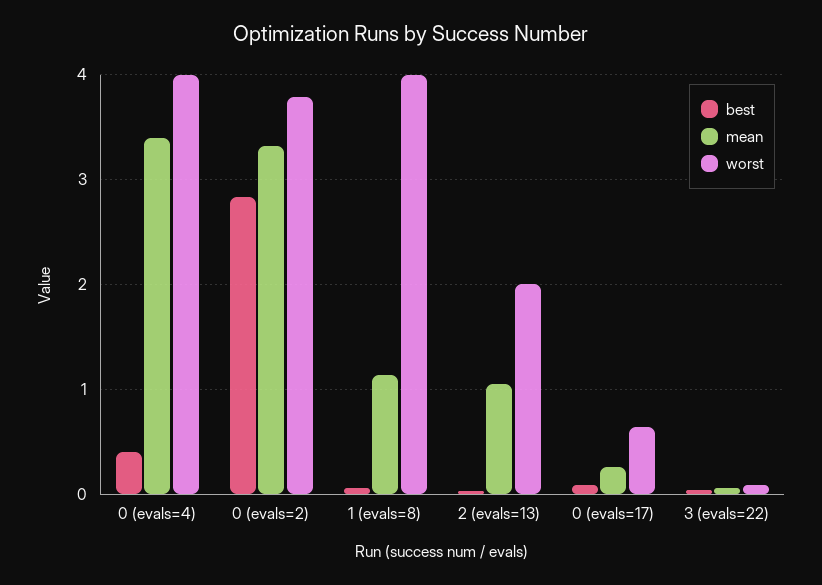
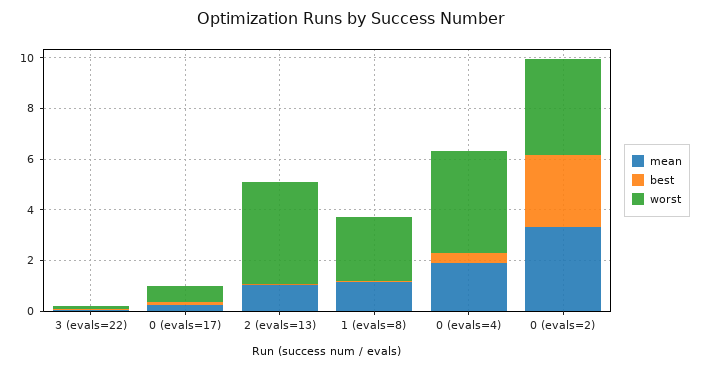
  {
    "best": {
      "0 (evals=4)": 0.4,
      "0 (evals=2)": 2.8,
      "1 (evals=8)": 0.1,
      "2 (evals=13)": 0,
      "0 (evals=17)": 0.1,
      "3 (evals=22)": 0
    },
    "mean": {
-     "0 (evals=4)": 3.4,
+     "0 (evals=4)": 2,
      "0 (evals=2)": 3.3,
      "1 (evals=8)": 1.1,
      "2 (evals=13)": 1.1,
      "0 (evals=17)": 0.3,
      "3 (evals=22)": 0.1
    },
    "worst": {
      "0 (evals=4)": 4,
      "0 (evals=2)": 3.8,
-     "1 (evals=8)": 4,
+     "1 (evals=8)": 2.5,
-     "2 (evals=13)": 2,
+     "2 (evals=13)": 4,
      "0 (evals=17)": 0.6,
      "3 (evals=22)": 0.1
    }
  }

